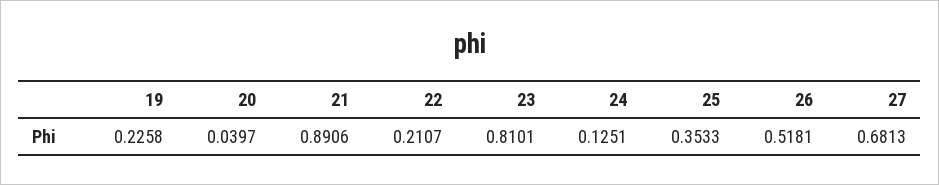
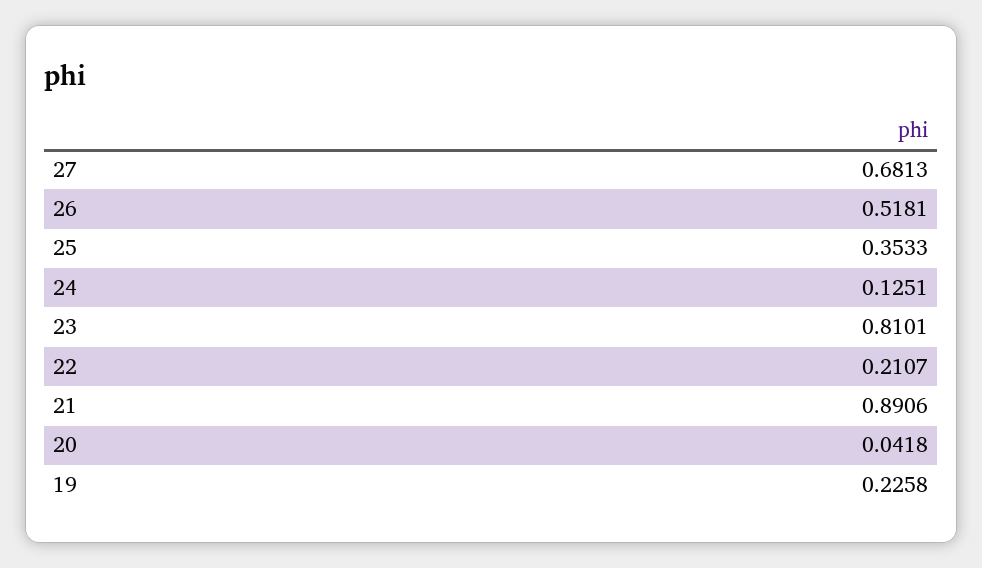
  {
    "19": 0.2258,
-   "20": 0.0397,
+   "20": 0.0418,
    "21": 0.8906,
    "22": 0.2107,
    "23": 0.8101,
    "24": 0.1251,
    "25": 0.3533,
    "26": 0.5181,
    "27": 0.6813
  }

